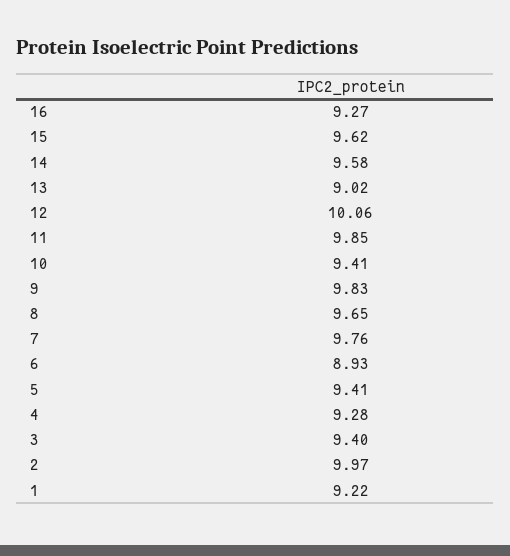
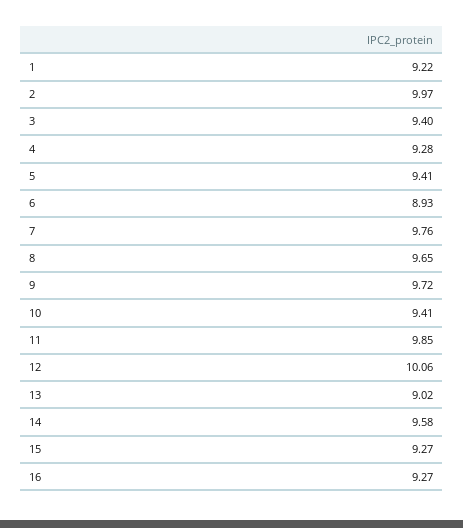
  {
    "16": 9.27,
-   "15": 9.62,
+   "15": 9.27,
    "14": 9.58,
    "13": 9.02,
    "12": 10.06,
    "11": 9.85,
    "10": 9.41,
-   "9": 9.83,
+   "9": 9.72,
    "8": 9.65,
    "7": 9.76,
    "6": 8.93,
    "5": 9.41,
    "4": 9.28,
    "3": 9.4,
    "2": 9.97,
    "1": 9.22
  }

